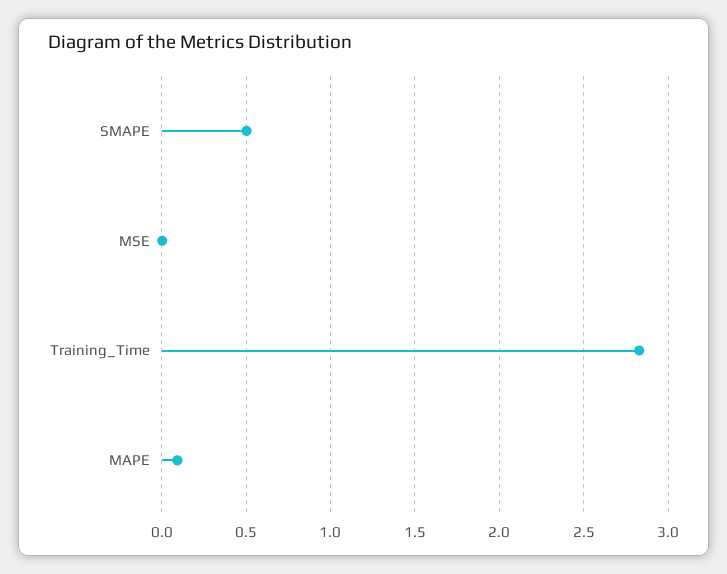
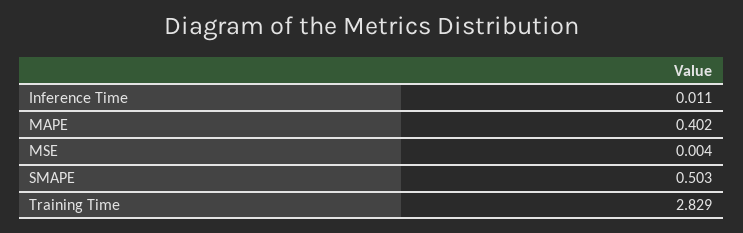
  {
    "SMAPE": 0.503,
    "MSE": 0.004,
    "Training_Time": 2.829,
-   "MAPE": 0.1
+   "MAPE": 0.402,
+   "Inference Time": 0.011
  }

